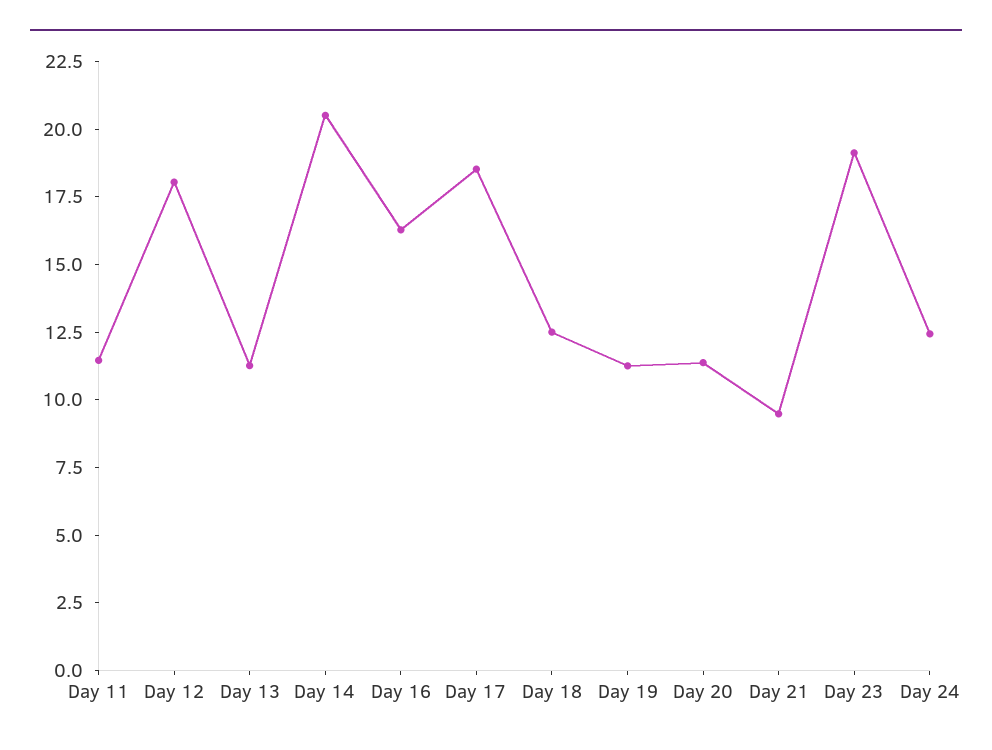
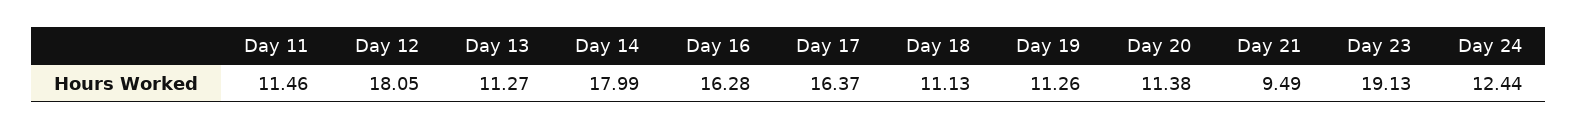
  {
    "Day 11": 11.46,
    "Day 12": 18.05,
    "Day 13": 11.27,
-   "Day 14": 20.5,
+   "Day 14": 17.99,
    "Day 16": 16.28,
-   "Day 17": 18.5,
+   "Day 17": 16.37,
-   "Day 18": 12.5,
+   "Day 18": 11.13,
    "Day 19": 11.26,
    "Day 20": 11.38,
    "Day 21": 9.49,
    "Day 23": 19.13,
    "Day 24": 12.44
  }

